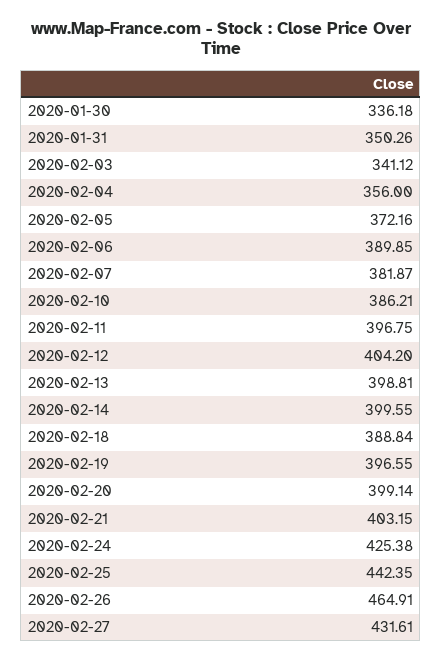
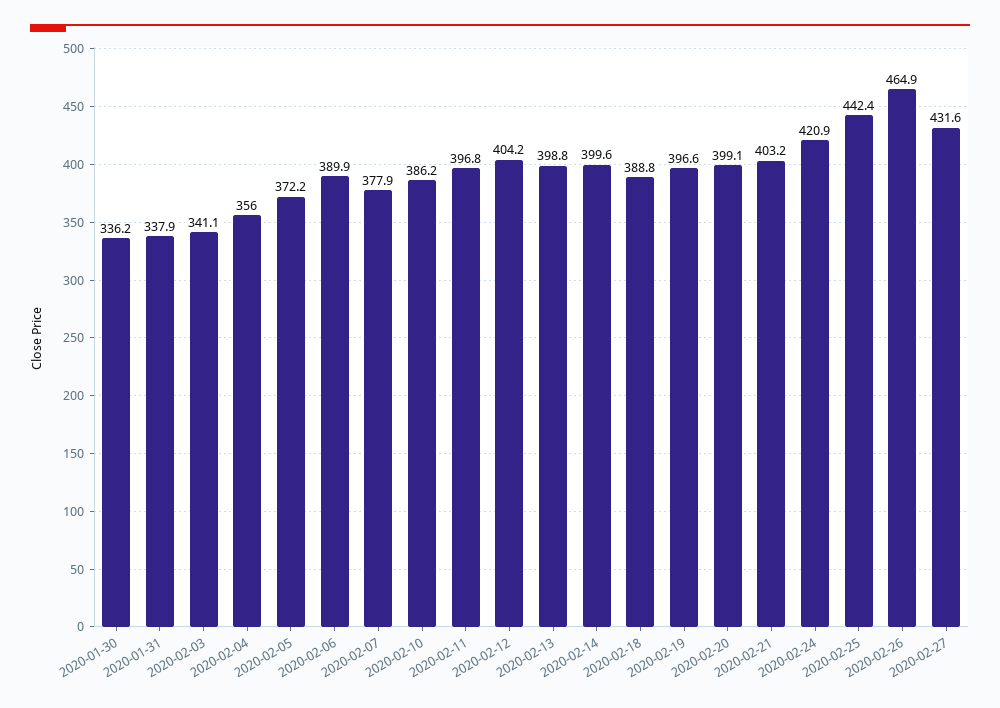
  {
    "2020-01-30": 336.18,
-   "2020-01-31": 350.26,
+   "2020-01-31": 337.9,
    "2020-02-03": 341.12,
    "2020-02-04": 356,
    "2020-02-05": 372.16,
    "2020-02-06": 389.85,
-   "2020-02-07": 381.87,
+   "2020-02-07": 377.9,
    "2020-02-10": 386.21,
    "2020-02-11": 396.75,
    "2020-02-12": 404.2,
    "2020-02-13": 398.81,
    "2020-02-14": 399.55,
    "2020-02-18": 388.84,
    "2020-02-19": 396.55,
    "2020-02-20": 399.14,
    "2020-02-21": 403.15,
-   "2020-02-24": 425.38,
+   "2020-02-24": 420.9,
    "2020-02-25": 442.35,
    "2020-02-26": 464.91,
    "2020-02-27": 431.61
  }

